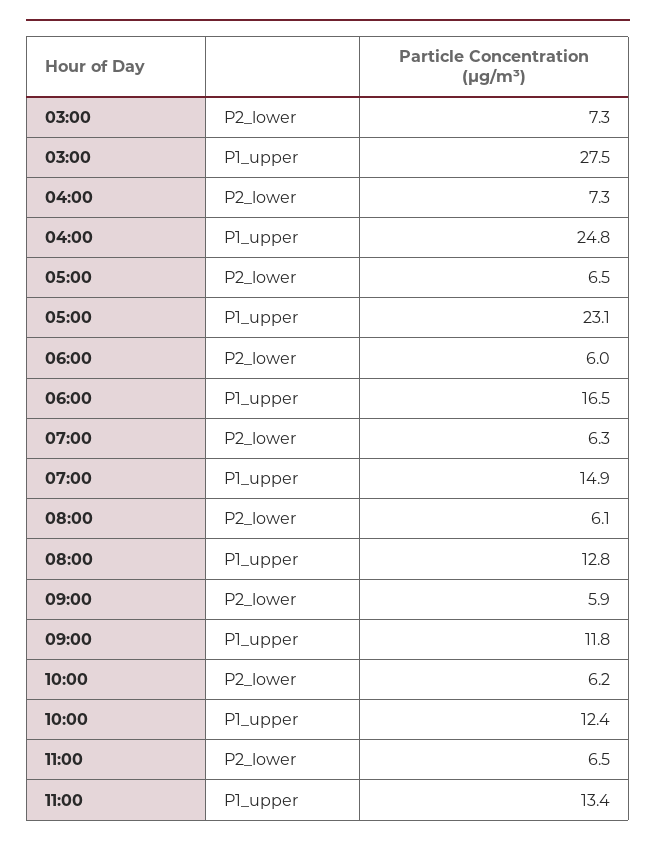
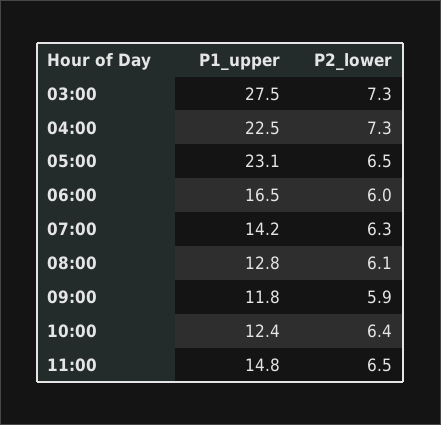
  {
    "03:00": {
      "P2_lower": 7.3,
      "P1_upper": 27.5
    },
    "04:00": {
      "P2_lower": 7.3,
-     "P1_upper": 24.8
+     "P1_upper": 22.5
    },
    "05:00": {
      "P2_lower": 6.5,
      "P1_upper": 23.1
    },
    "06:00": {
      "P2_lower": 6,
      "P1_upper": 16.5
    },
    "07:00": {
      "P2_lower": 6.3,
-     "P1_upper": 14.9
+     "P1_upper": 14.2
    },
    "08:00": {
      "P2_lower": 6.1,
      "P1_upper": 12.8
    },
    "09:00": {
      "P2_lower": 5.9,
      "P1_upper": 11.8
    },
    "10:00": {
-     "P2_lower": 6.2,
+     "P2_lower": 6.4,
      "P1_upper": 12.4
    },
    "11:00": {
      "P2_lower": 6.5,
-     "P1_upper": 13.4
+     "P1_upper": 14.8
    }
  }

